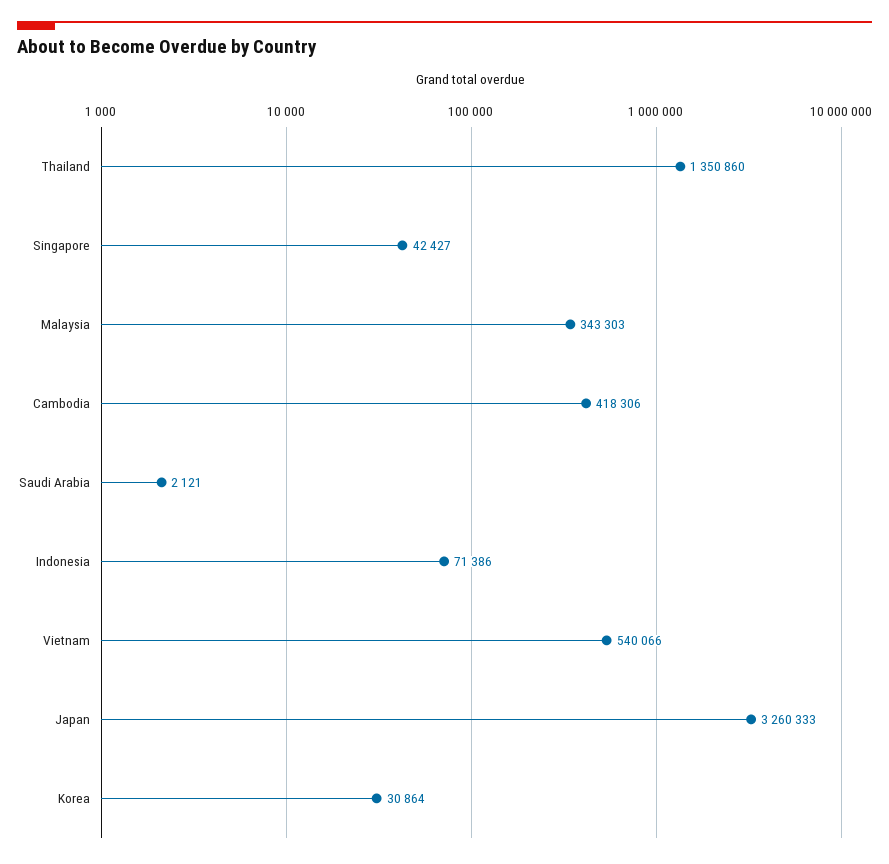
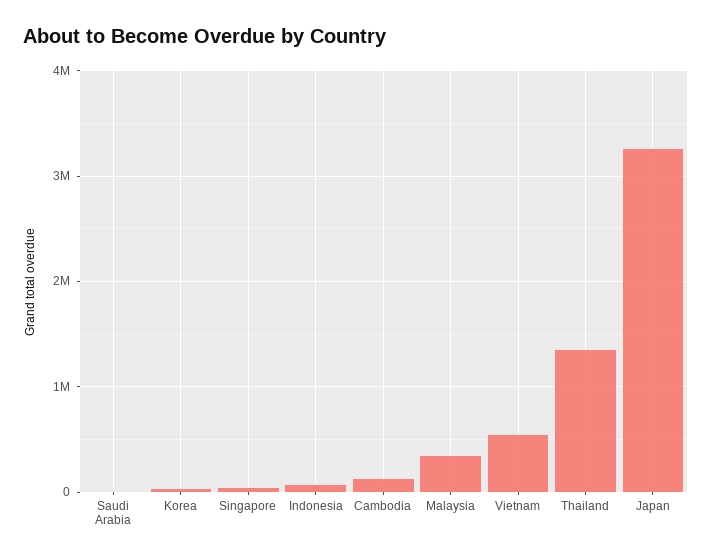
  {
    "Thailand": 1350860,
    "Singapore": 42427,
    "Malaysia": 343303,
-   "Cambodia": 418306,
+   "Cambodia": 100000,
    "Saudi Arabia": 2121,
    "Indonesia": 71386,
    "Vietnam": 540066,
    "Japan": 3260333,
    "Korea": 30864
  }

